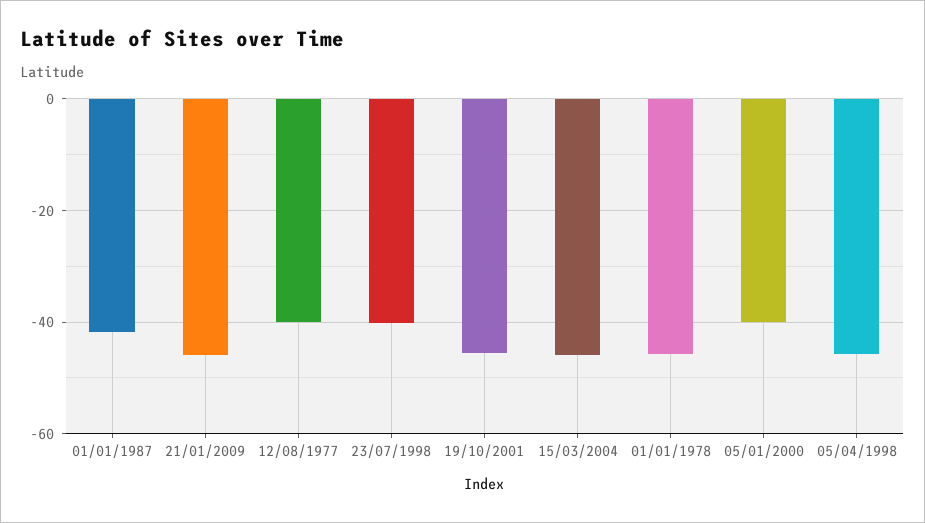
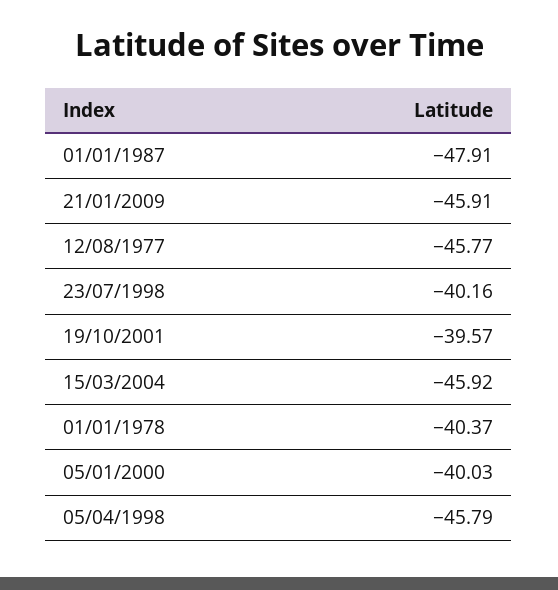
  {
-   "01/01/1987": -42,
+   "01/01/1987": -47.91,
    "21/01/2009": -45.91,
-   "12/08/1977": -40,
+   "12/08/1977": -45.77,
    "23/07/1998": -40.16,
-   "19/10/2001": -46,
+   "19/10/2001": -39.57,
    "15/03/2004": -45.92,
-   "01/01/1978": -46,
+   "01/01/1978": -40.37,
    "05/01/2000": -40.03,
    "05/04/1998": -45.79
  }

